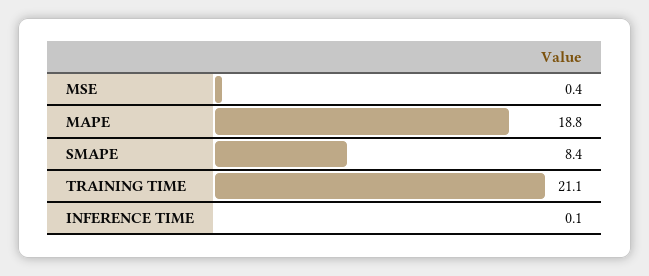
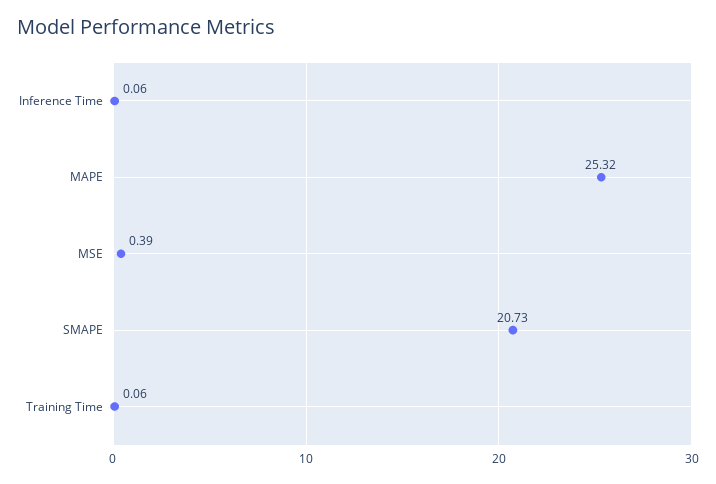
  {
    "MSE": 0.39,
-   "MAPE": 18.8,
+   "MAPE": 25.32,
-   "SMAPE": 8.4,
+   "SMAPE": 20.73,
-   "TRAINING TIME": 21.1,
+   "TRAINING TIME": 0.06,
    "INFERENCE TIME": 0.06
  }

